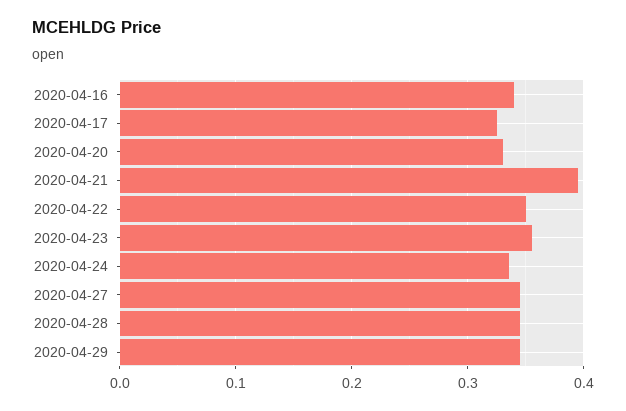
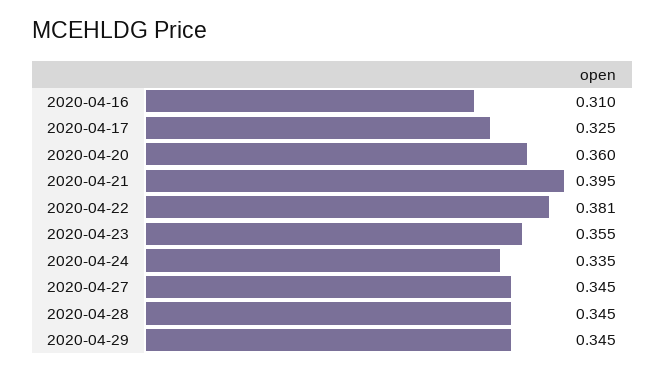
  {
-   "2020-04-16": 0.34,
+   "2020-04-16": 0.31,
    "2020-04-17": 0.325,
-   "2020-04-20": 0.33,
+   "2020-04-20": 0.36,
    "2020-04-21": 0.395,
-   "2020-04-22": 0.35,
+   "2020-04-22": 0.381,
    "2020-04-23": 0.355,
    "2020-04-24": 0.335,
    "2020-04-27": 0.345,
    "2020-04-28": 0.345,
    "2020-04-29": 0.345
  }

